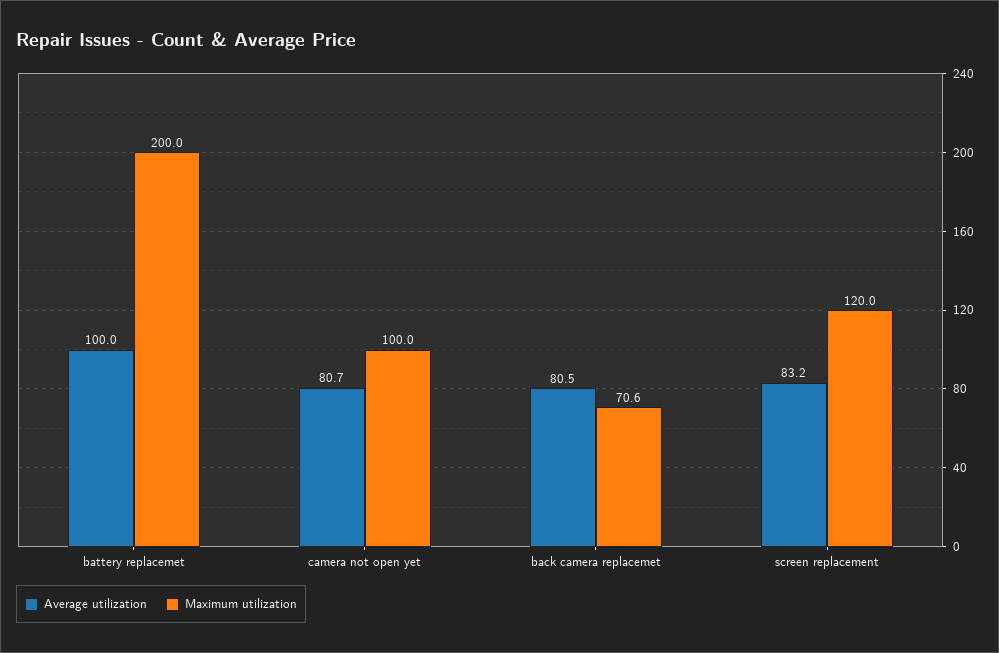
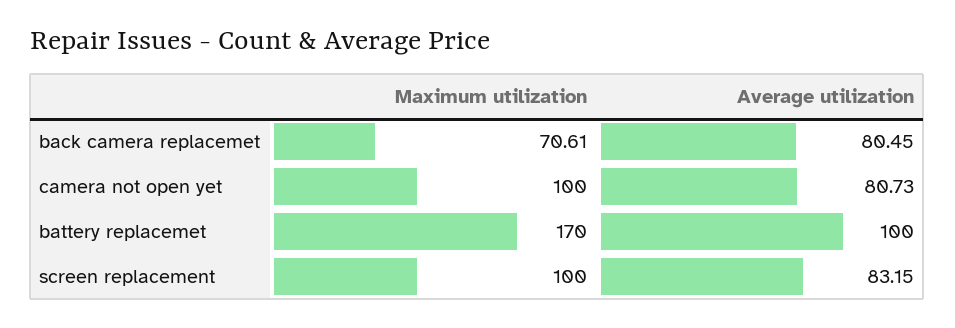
  {
    "Average utilization": {
      "battery replacemet": 100,
      "camera not open yet": 80.73,
      "back camera replacemet": 80.45,
      "screen replacement": 83.15
    },
    "Maximum utilization": {
-     "battery replacemet": 200,
+     "battery replacemet": 170,
      "camera not open yet": 100,
      "back camera replacemet": 70.61,
-     "screen replacement": 120
+     "screen replacement": 100
    }
  }

